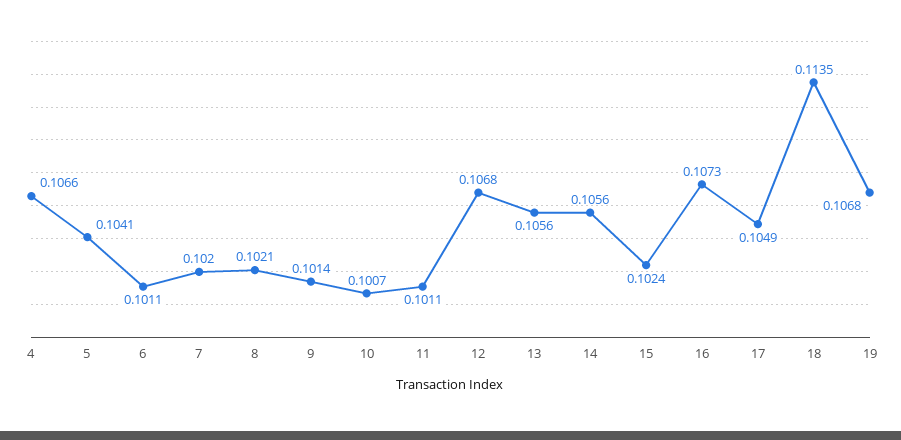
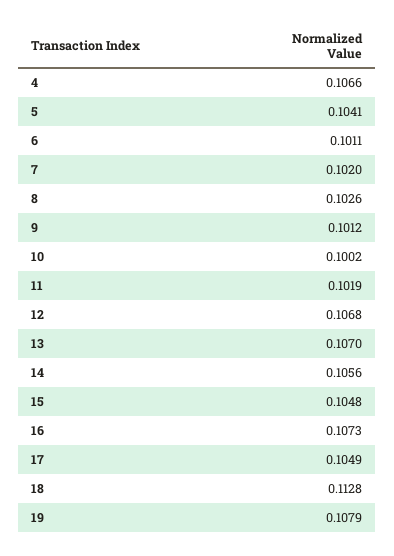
  {
    "4": 0.1066,
    "5": 0.1041,
    "6": 0.1011,
    "7": 0.102,
-   "8": 0.1021,
+   "8": 0.1026,
-   "9": 0.1014,
+   "9": 0.1012,
-   "10": 0.1007,
+   "10": 0.1002,
-   "11": 0.1011,
+   "11": 0.1019,
    "12": 0.1068,
-   "13": 0.1056,
+   "13": 0.107,
    "14": 0.1056,
-   "15": 0.1024,
+   "15": 0.1048,
    "16": 0.1073,
    "17": 0.1049,
-   "18": 0.1135,
+   "18": 0.1128,
-   "19": 0.1068
+   "19": 0.1079
  }

